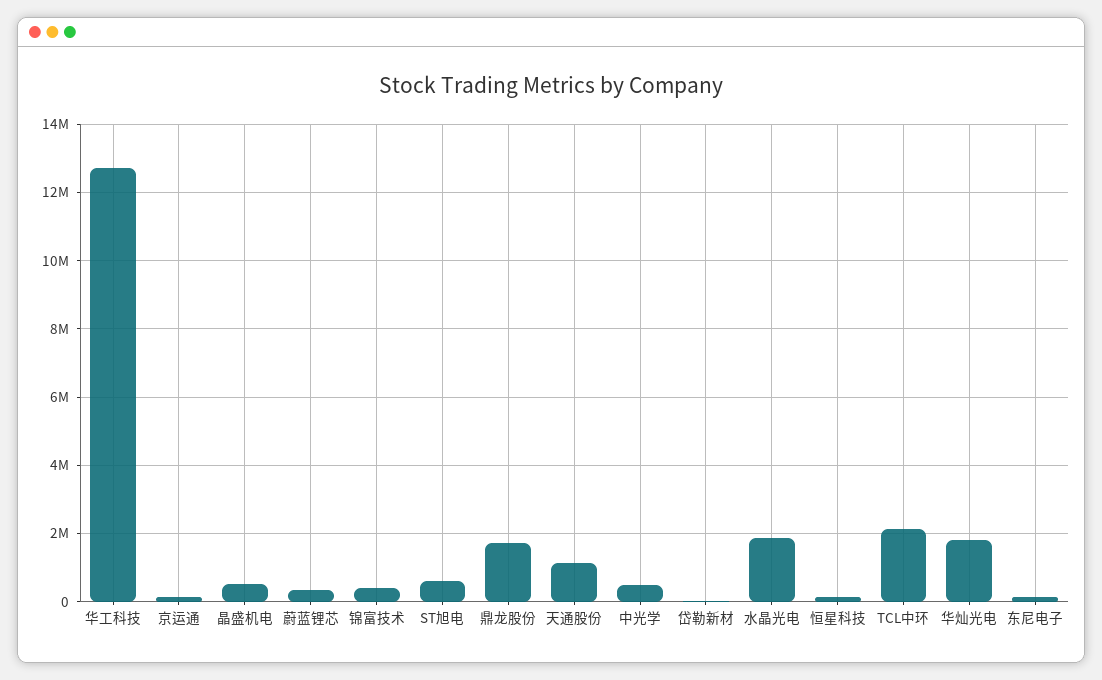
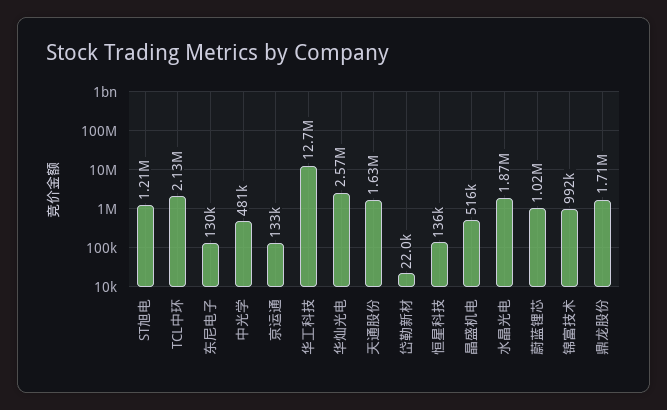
  {
    "华工科技": 12700000,
    "京运通": 133000,
    "晶盛机电": 516000,
-   "蔚蓝锂芯": 400000,
+   "蔚蓝锂芯": 1020000,
-   "锦富技术": 400000,
+   "锦富技术": 992000,
-   "ST旭电": 600000,
+   "ST旭电": 1210000,
    "鼎龙股份": 1710000,
-   "天通股份": 1200000,
+   "天通股份": 1630000,
    "中光学": 481000,
    "岱勒新材": 22000,
    "水晶光电": 1870000,
    "恒星科技": 136000,
    "TCL中环": 2130000,
-   "华灿光电": 1800000,
+   "华灿光电": 2570000,
    "东尼电子": 130000
  }

